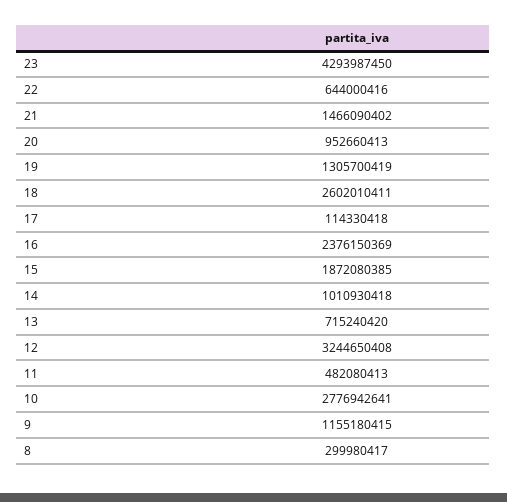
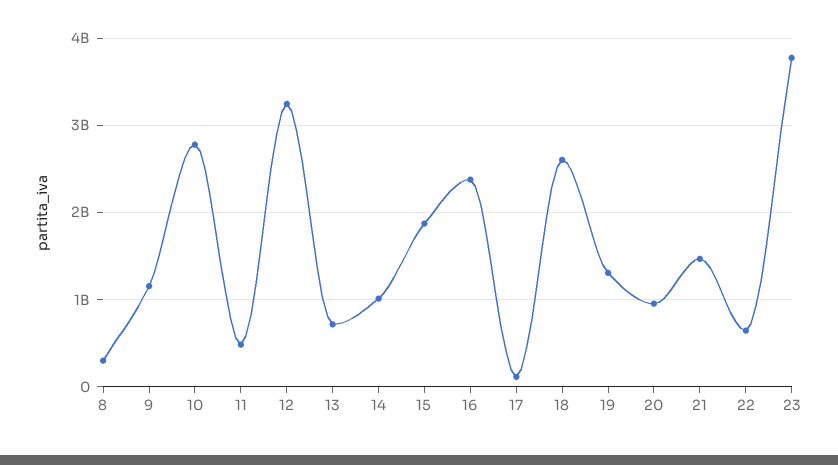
  {
-   "23": 4293987450,
+   "23": 3800000000,
    "22": 644000416,
    "21": 1466090402,
    "20": 952660413,
    "19": 1305700419,
    "18": 2602010411,
    "17": 114330418,
    "16": 2376150369,
    "15": 1872080385,
    "14": 1010930418,
    "13": 715240420,
    "12": 3244650408,
    "11": 482080413,
    "10": 2776942641,
    "9": 1155180415,
    "8": 299980417
  }

